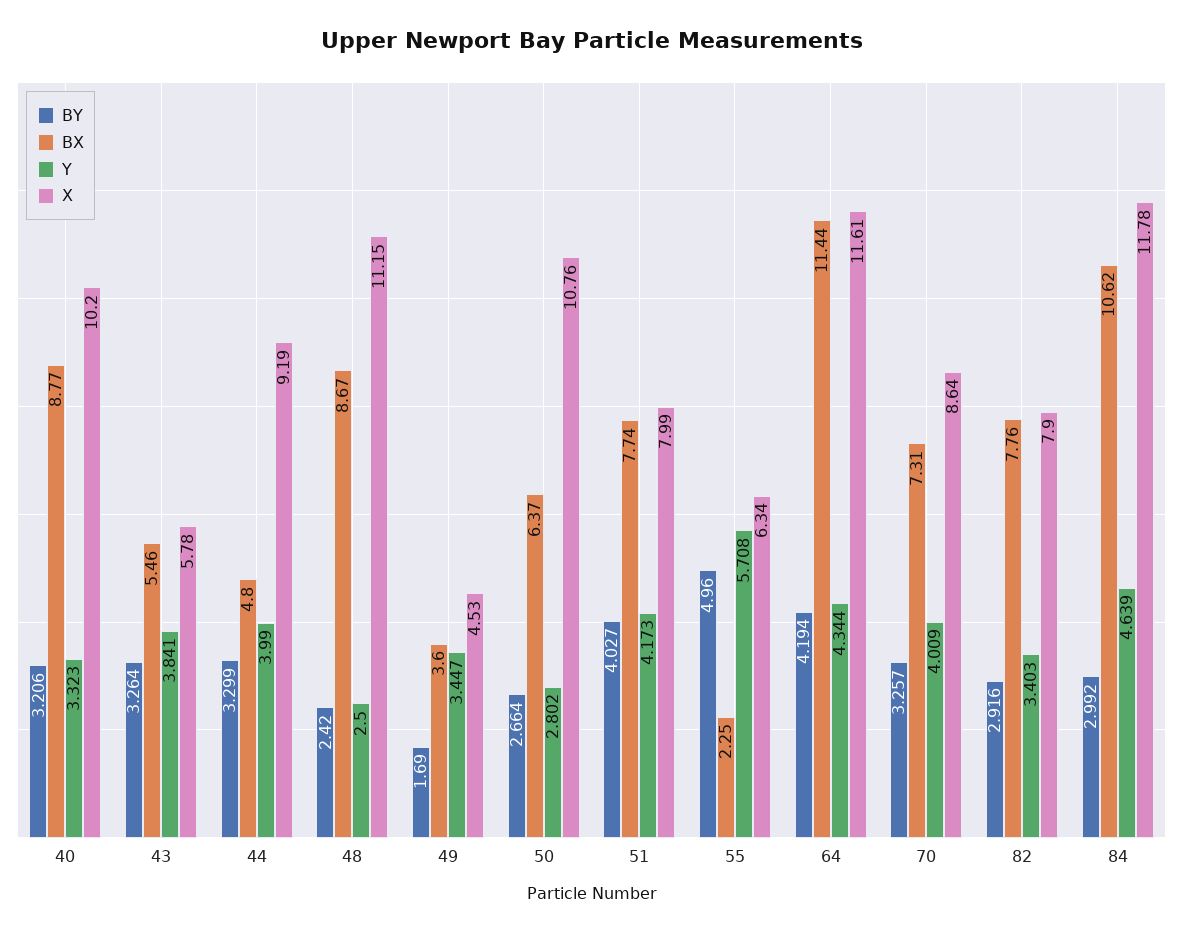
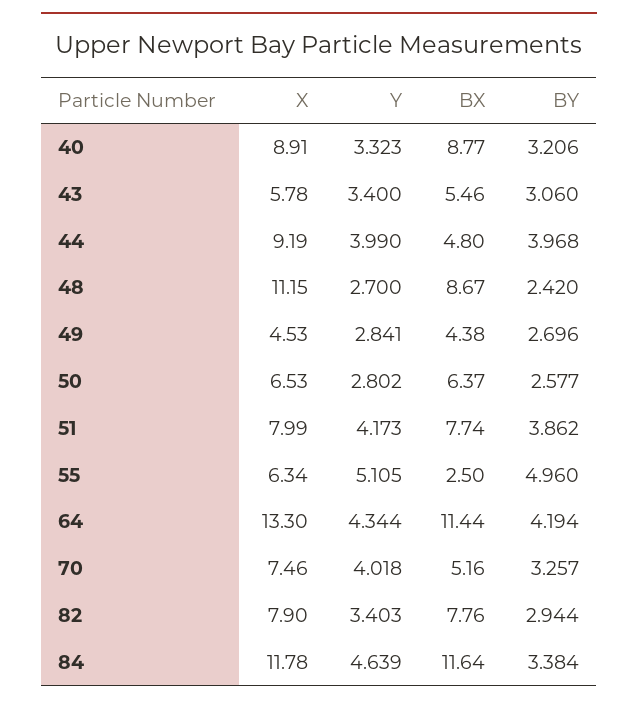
  {
    "BY": {
      "40": 3.206,
-     "43": 3.264,
+     "43": 3.06,
-     "44": 3.299,
+     "44": 3.968,
      "48": 2.42,
-     "49": 1.69,
+     "49": 2.696,
-     "50": 2.664,
+     "50": 2.577,
-     "51": 4.027,
+     "51": 3.862,
      "55": 4.96,
      "64": 4.194,
      "70": 3.257,
-     "82": 2.916,
+     "82": 2.944,
-     "84": 2.992
+     "84": 3.384
    },
    "BX": {
      "40": 8.77,
      "43": 5.46,
      "44": 4.8,
      "48": 8.67,
-     "49": 3.6,
+     "49": 4.38,
      "50": 6.37,
      "51": 7.74,
-     "55": 2.25,
+     "55": 2.5,
      "64": 11.44,
-     "70": 7.31,
+     "70": 5.16,
      "82": 7.76,
-     "84": 10.62
+     "84": 11.64
    },
    "Y": {
      "40": 3.323,
-     "43": 3.841,
+     "43": 3.4,
      "44": 3.99,
-     "48": 2.5,
+     "48": 2.7,
-     "49": 3.447,
+     "49": 2.841,
      "50": 2.802,
      "51": 4.173,
-     "55": 5.708,
+     "55": 5.105,
      "64": 4.344,
-     "70": 4.009,
+     "70": 4.018,
      "82": 3.403,
      "84": 4.639
    },
    "X": {
-     "40": 10.2,
+     "40": 8.91,
      "43": 5.78,
      "44": 9.19,
      "48": 11.15,
      "49": 4.53,
-     "50": 10.76,
+     "50": 6.53,
      "51": 7.99,
      "55": 6.34,
-     "64": 11.61,
+     "64": 13.3,
-     "70": 8.64,
+     "70": 7.46,
      "82": 7.9,
      "84": 11.78
    }
  }

